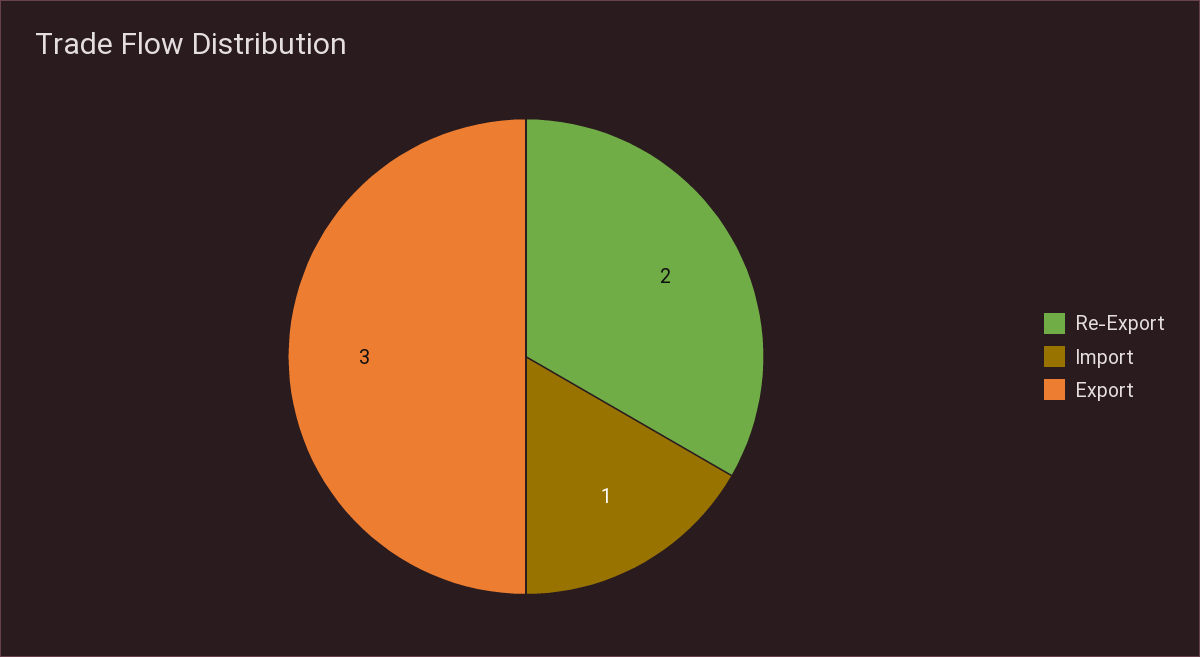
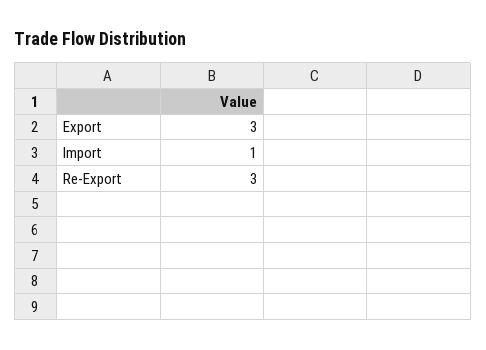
  {
-   "Re-Export": 2,
+   "Re-Export": 3,
    "Import": 1,
    "Export": 3
  }

